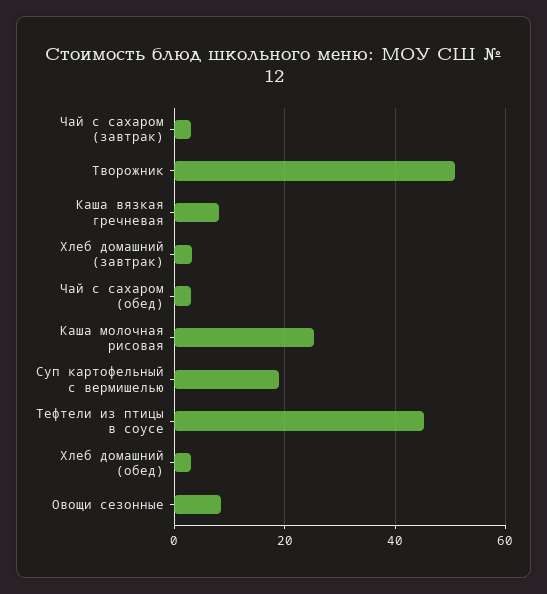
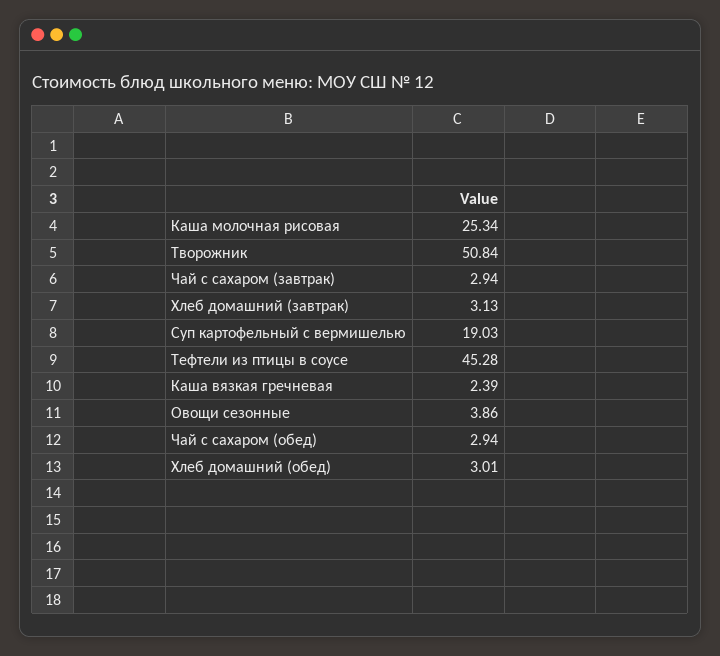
  {
    "Чай с сахаром (завтрак)": 2.94,
    "Творожник": 50.84,
-   "Каша вязкая гречневая": 8,
+   "Каша вязкая гречневая": 2.39,
    "Хлеб домашний (завтрак)": 3.13,
    "Чай с сахаром (обед)": 2.94,
    "Каша молочная рисовая": 25.34,
    "Суп картофельный с вермишелью": 19.03,
    "Тефтели из птицы в соусе": 45.28,
    "Хлеб домашний (обед)": 3.01,
-   "Овощи сезонные": 8
+   "Овощи сезонные": 3.86
  }

